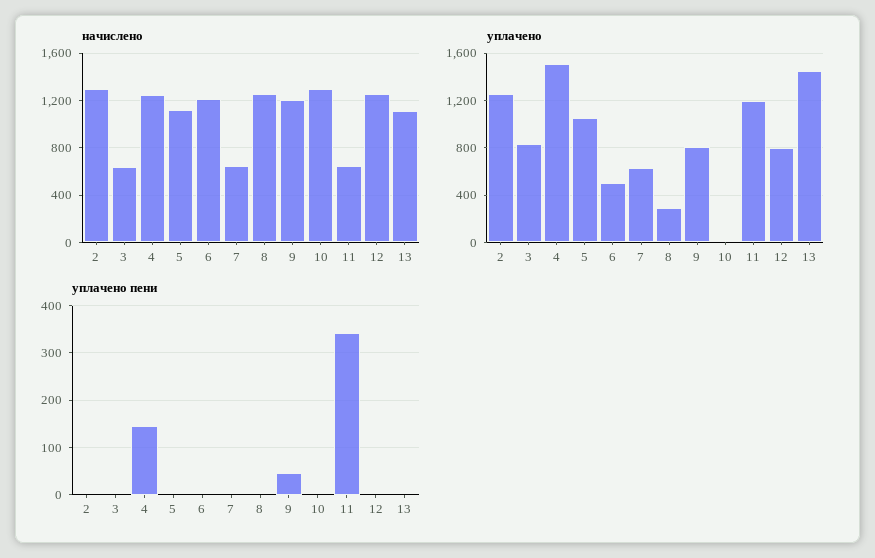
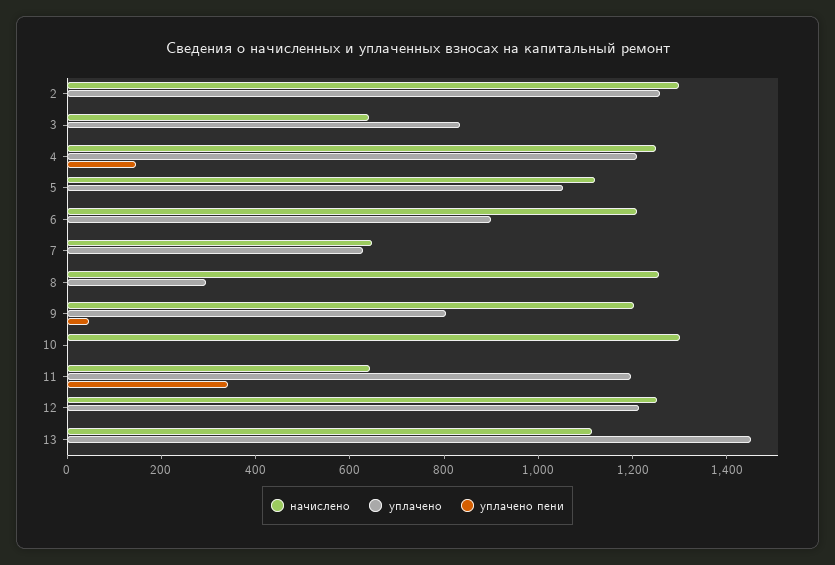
  {
    "начислено": {
      "2": 1300,
      "3": 650,
      "4": 1250,
      "5": 1100,
      "6": 1200,
      "7": 650,
      "8": 1250,
      "9": 1200,
      "10": 1300,
      "11": 650,
      "12": 1250,
      "13": 1100
    },
    "уплачено": {
      "2": 1250,
      "3": 850,
-     "4": 1500,
+     "4": 1200,
      "5": 1050,
-     "6": 500,
+     "6": 900,
      "7": 650,
      "8": 300,
      "9": 800,
      "10": 0,
      "11": 1200,
-     "12": 800,
+     "12": 1200,
      "13": 1450
    },
    "уплачено пени": {
      "2": 0,
      "3": 0,
      "4": 140,
      "5": 0,
      "6": 0,
      "7": 0,
      "8": 0,
      "9": 40,
      "10": 0,
      "11": 340,
      "12": 0,
      "13": 0
    }
  }

